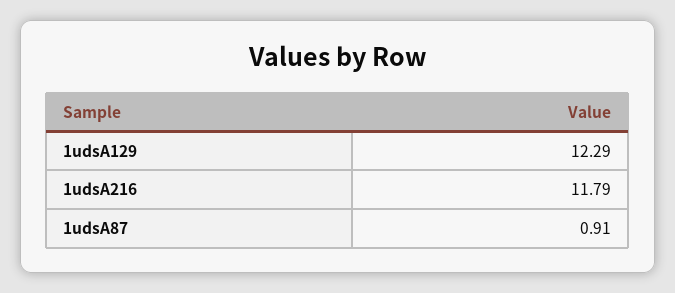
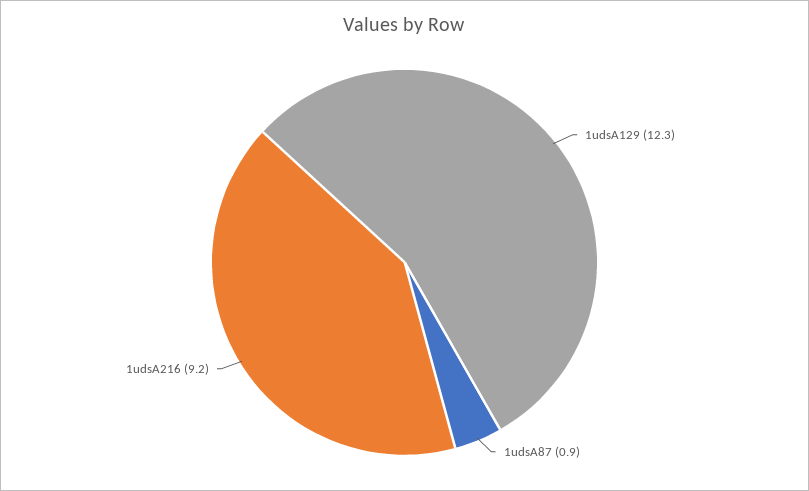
  {
    "1udsA129": 12.29,
-   "1udsA216": 11.79,
+   "1udsA216": 9.2,
    "1udsA87": 0.91
  }

